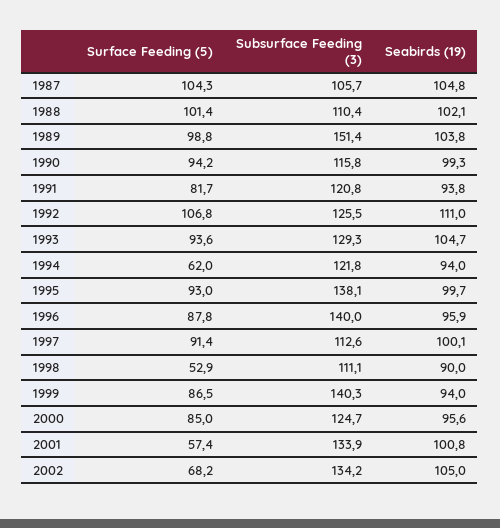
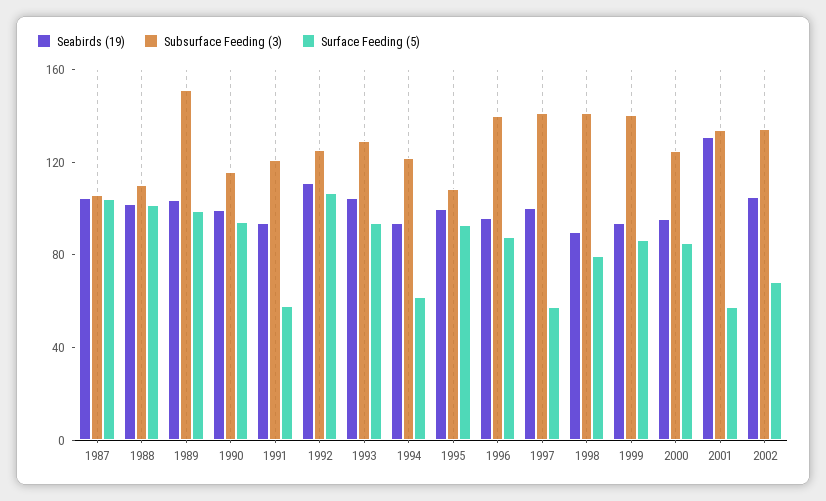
  {
    "Surface Feeding (5)": {
      "1987": 104.3,
      "1988": 101.4,
      "1989": 98.8,
      "1990": 94.2,
-     "1991": 81.7,
+     "1991": 60,
      "1992": 106.8,
      "1993": 93.6,
      "1994": 62,
      "1995": 93,
      "1996": 87.8,
-     "1997": 91.4,
+     "1997": 60,
-     "1998": 52.9,
+     "1998": 80,
      "1999": 86.5,
      "2000": 85,
      "2001": 57.4,
      "2002": 68.2
    },
    "Subsurface Feeding (3)": {
      "1987": 105.7,
      "1988": 110.4,
      "1989": 151.4,
      "1990": 115.8,
      "1991": 120.8,
      "1992": 125.5,
      "1993": 129.3,
      "1994": 121.8,
-     "1995": 138.1,
+     "1995": 110,
      "1996": 140,
-     "1997": 112.6,
+     "1997": 140,
-     "1998": 111.1,
+     "1998": 140,
      "1999": 140.3,
      "2000": 124.7,
      "2001": 133.9,
      "2002": 134.2
    },
    "Seabirds (19)": {
      "1987": 104.8,
      "1988": 102.1,
      "1989": 103.8,
      "1990": 99.3,
      "1991": 93.8,
      "1992": 111,
      "1993": 104.7,
      "1994": 94,
      "1995": 99.7,
      "1996": 95.9,
      "1997": 100.1,
      "1998": 90,
      "1999": 94,
      "2000": 95.6,
-     "2001": 100.8,
+     "2001": 130,
      "2002": 105
    }
  }

